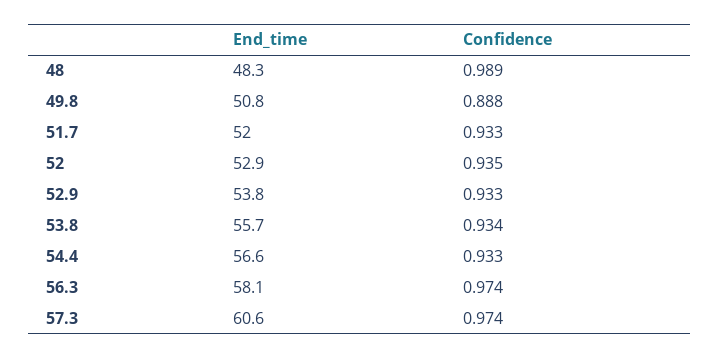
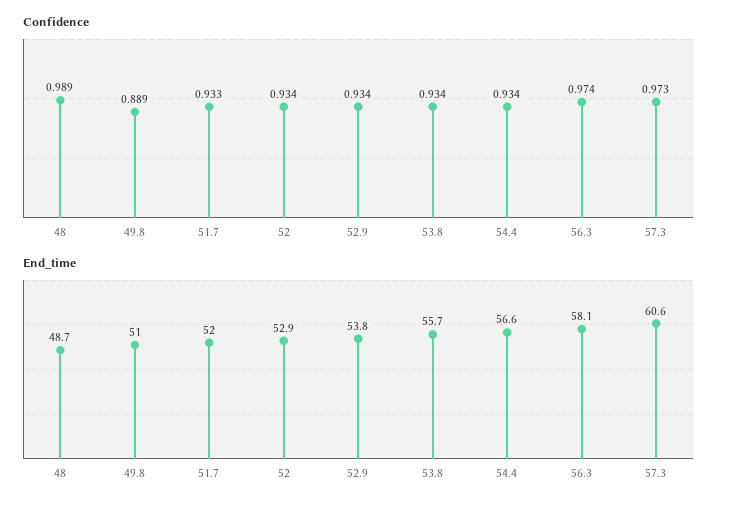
  {
    "End_time": {
-     "48": 48.3,
+     "48": 48.7,
-     "49.8": 50.8,
+     "49.8": 51,
      "51.7": 52,
      "52": 52.9,
      "52.9": 53.8,
      "53.8": 55.7,
      "54.4": 56.6,
      "56.3": 58.1,
      "57.3": 60.6
    },
    "Confidence": {
      "48": 0.989,
-     "49.8": 0.888,
+     "49.8": 0.889,
      "51.7": 0.933,
-     "52": 0.935,
+     "52": 0.934,
-     "52.9": 0.933,
+     "52.9": 0.934,
      "53.8": 0.934,
-     "54.4": 0.933,
+     "54.4": 0.934,
      "56.3": 0.974,
-     "57.3": 0.974
+     "57.3": 0.973
    }
  }

